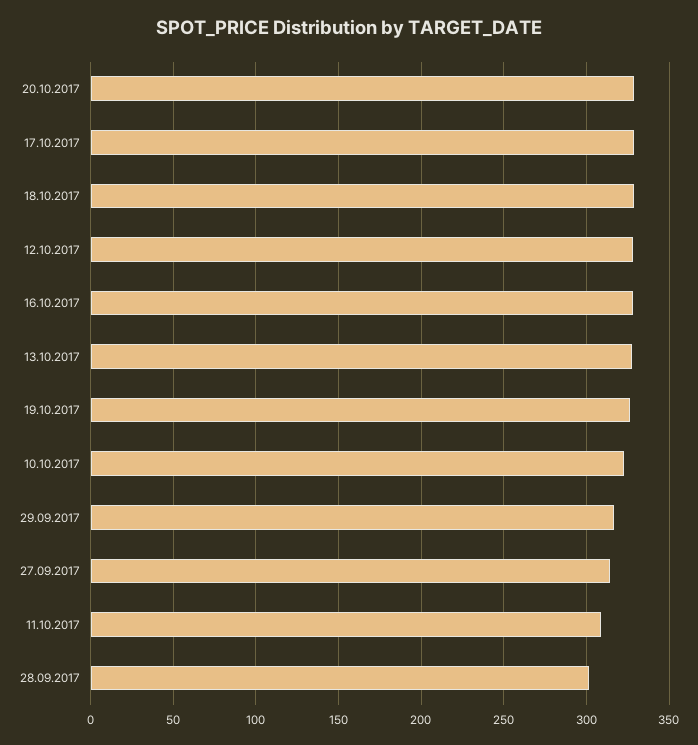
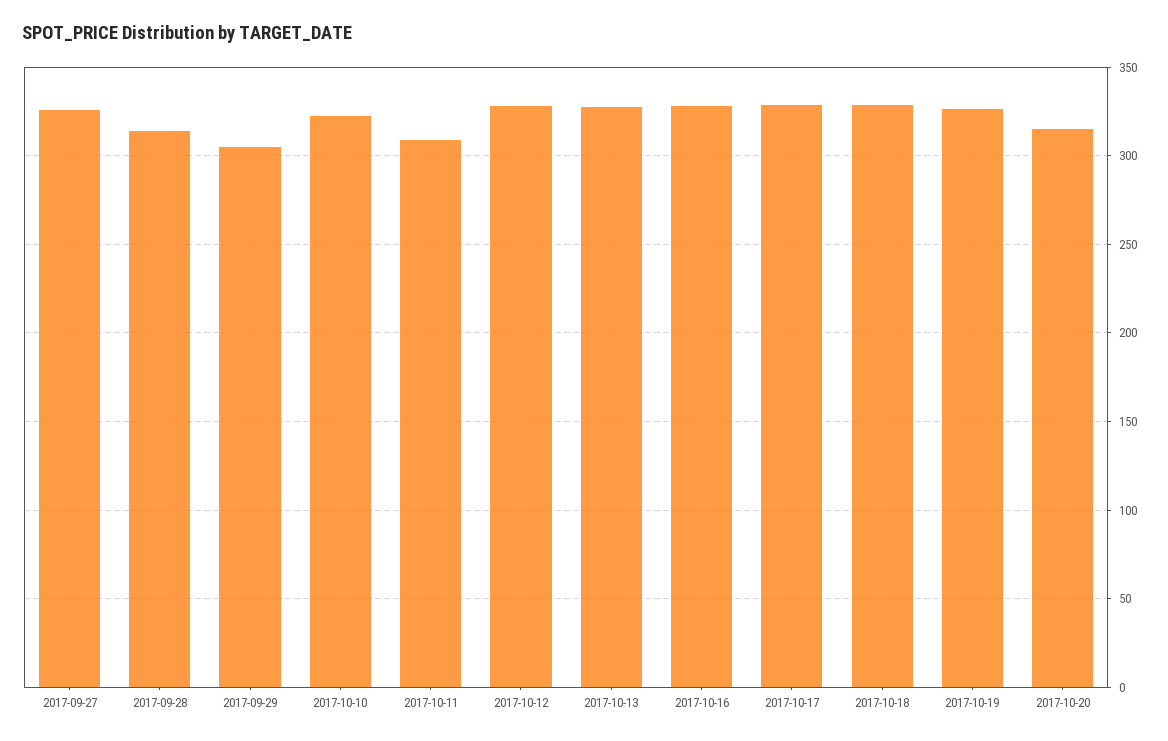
  {
-   "20.10.2017": 330,
+   "20.10.2017": 315,
    "17.10.2017": 330,
    "18.10.2017": 330,
    "12.10.2017": 330,
    "16.10.2017": 330,
    "13.10.2017": 325,
    "19.10.2017": 325,
    "10.10.2017": 320,
-   "29.09.2017": 315,
+   "29.09.2017": 305,
-   "27.09.2017": 315,
+   "27.09.2017": 325,
    "11.10.2017": 310,
-   "28.09.2017": 300
+   "28.09.2017": 315
  }

